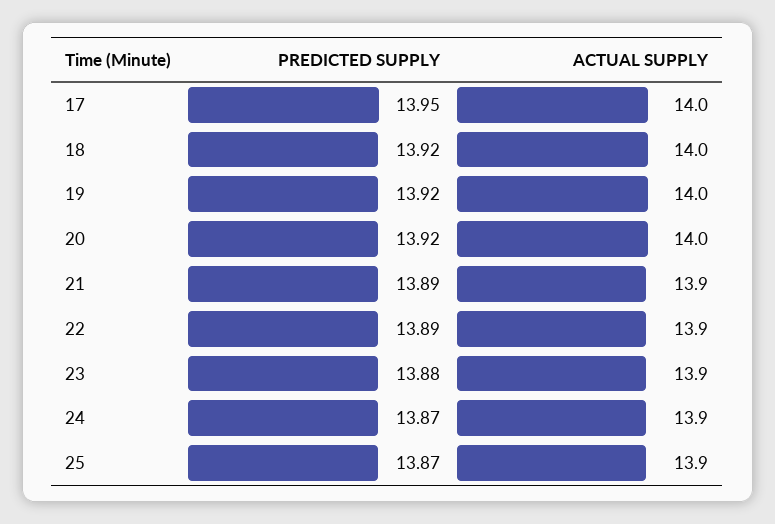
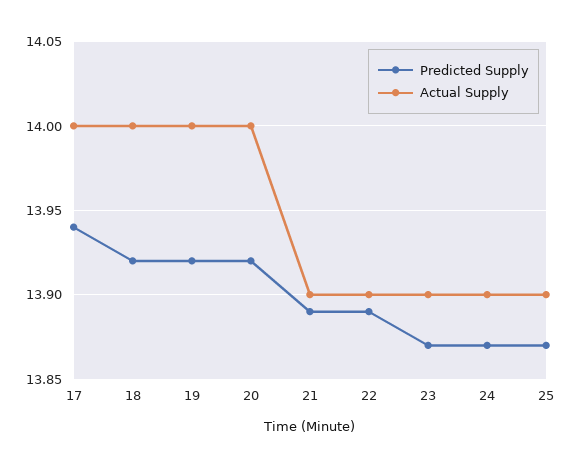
  {
    "PREDICTED SUPPLY": {
-     "17": 13.95,
+     "17": 13.94,
      "18": 13.92,
      "19": 13.92,
      "20": 13.92,
      "21": 13.89,
      "22": 13.89,
-     "23": 13.88,
+     "23": 13.87,
      "24": 13.87,
      "25": 13.87
    },
    "ACTUAL SUPPLY": {
      "17": 14,
      "18": 14,
      "19": 14,
      "20": 14,
      "21": 13.9,
      "22": 13.9,
      "23": 13.9,
      "24": 13.9,
      "25": 13.9
    }
  }

